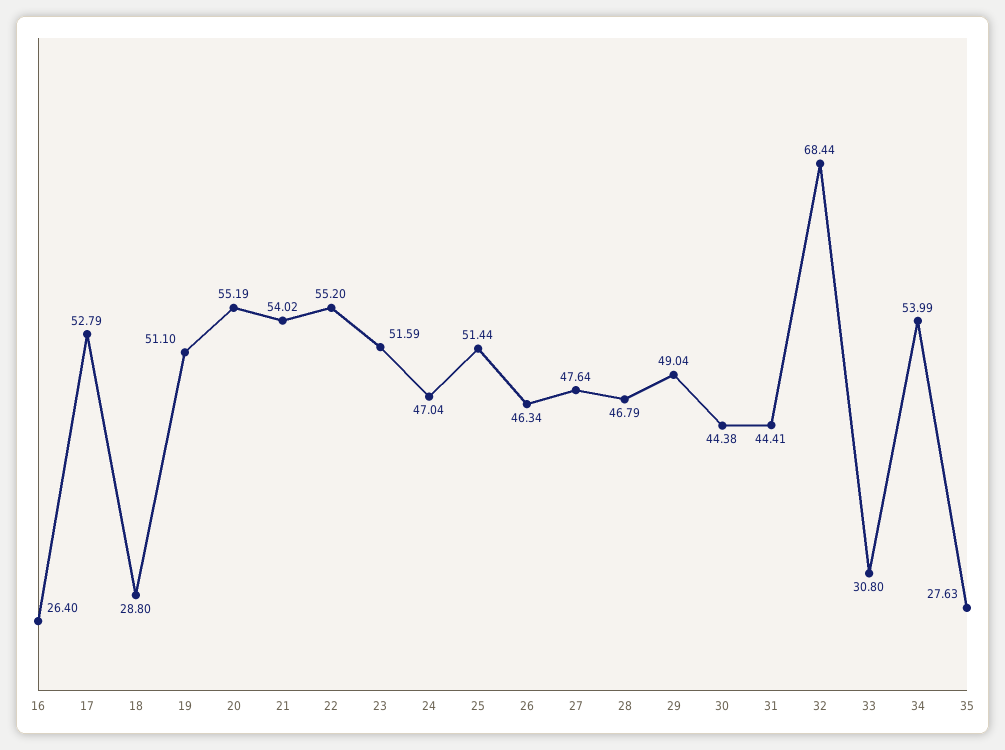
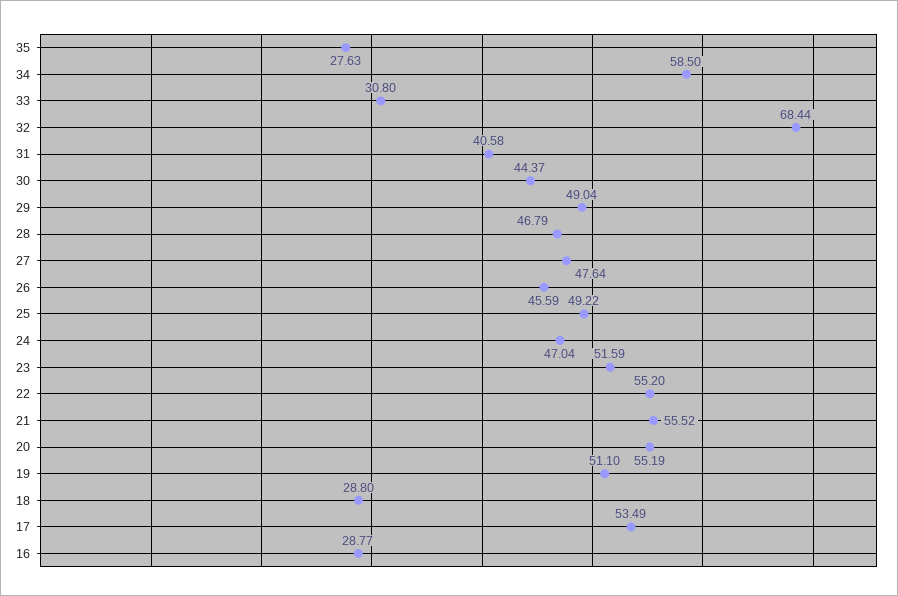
  {
-   "16": 26.4,
+   "16": 28.77,
-   "17": 52.79,
+   "17": 53.49,
    "18": 28.8,
    "19": 51.1,
    "20": 55.19,
-   "21": 54.02,
+   "21": 55.52,
    "22": 55.2,
    "23": 51.59,
    "24": 47.04,
-   "25": 51.44,
+   "25": 49.22,
-   "26": 46.34,
+   "26": 45.59,
    "27": 47.64,
    "28": 46.79,
    "29": 49.04,
-   "30": 44.38,
+   "30": 44.37,
-   "31": 44.41,
+   "31": 40.58,
    "32": 68.44,
    "33": 30.8,
-   "34": 53.99,
+   "34": 58.5,
    "35": 27.63
  }

